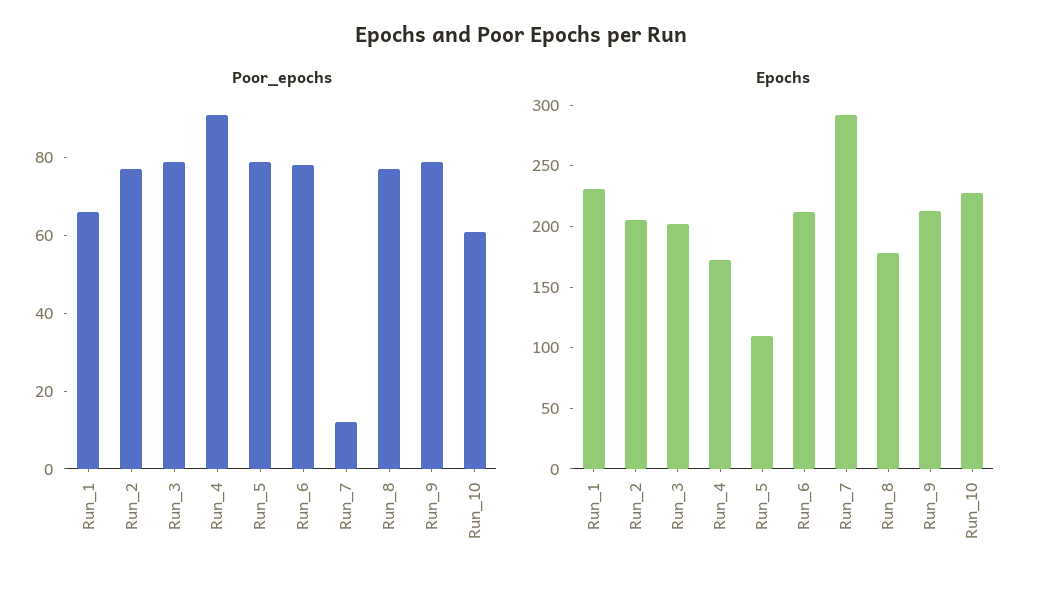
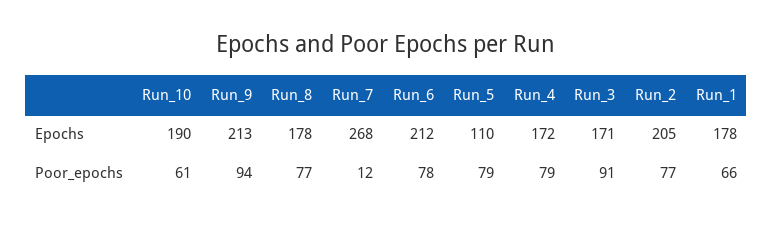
  {
    "Poor_epochs": {
      "Run_1": 66,
      "Run_2": 77,
-     "Run_3": 80,
+     "Run_3": 91,
-     "Run_4": 90,
+     "Run_4": 79,
      "Run_5": 79,
      "Run_6": 78,
      "Run_7": 12,
      "Run_8": 77,
-     "Run_9": 80,
+     "Run_9": 94,
      "Run_10": 61
    },
    "Epochs": {
-     "Run_1": 230,
+     "Run_1": 178,
      "Run_2": 205,
-     "Run_3": 200,
+     "Run_3": 171,
      "Run_4": 172,
      "Run_5": 110,
      "Run_6": 212,
-     "Run_7": 290,
+     "Run_7": 268,
      "Run_8": 178,
      "Run_9": 213,
-     "Run_10": 230
+     "Run_10": 190
    }
  }

